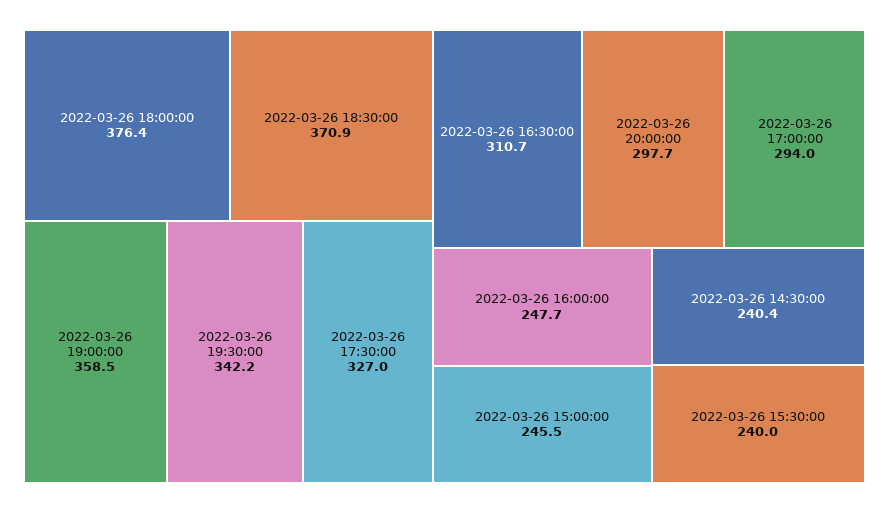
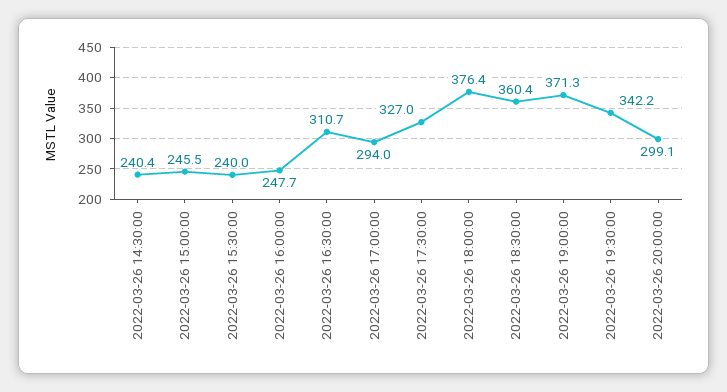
  {
    "2022-03-26 18:00:00": 376.4,
-   "2022-03-26 18:30:00": 370.9,
+   "2022-03-26 18:30:00": 360.4,
-   "2022-03-26 19:00:00": 358.5,
+   "2022-03-26 19:00:00": 371.3,
    "2022-03-26 19:30:00": 342.2,
    "2022-03-26 17:30:00": 327,
    "2022-03-26 16:30:00": 310.7,
-   "2022-03-26 20:00:00": 297.7,
+   "2022-03-26 20:00:00": 299.1,
    "2022-03-26 17:00:00": 294,
    "2022-03-26 16:00:00": 247.7,
    "2022-03-26 15:00:00": 245.5,
    "2022-03-26 14:30:00": 240.4,
    "2022-03-26 15:30:00": 240
  }

